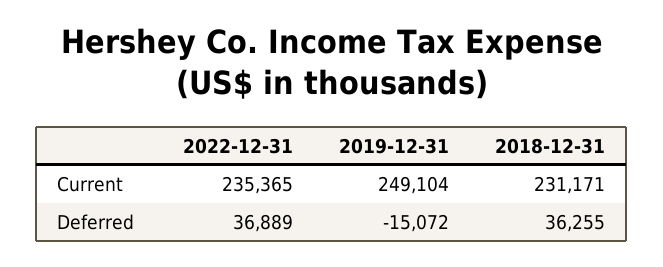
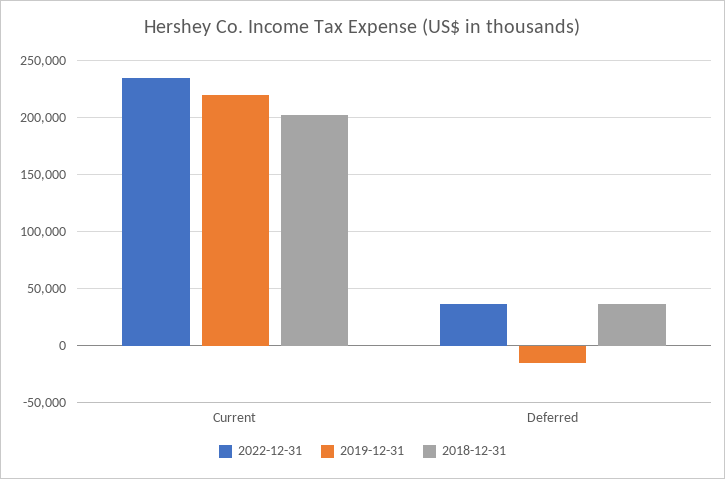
  {
    "2022-12-31": {
      "Current": 235365,
      "Deferred": 36889
    },
    "2019-12-31": {
-     "Current": 249104,
+     "Current": 220000,
      "Deferred": -15072
    },
    "2018-12-31": {
-     "Current": 231171,
+     "Current": 200000,
      "Deferred": 36255
    }
  }

